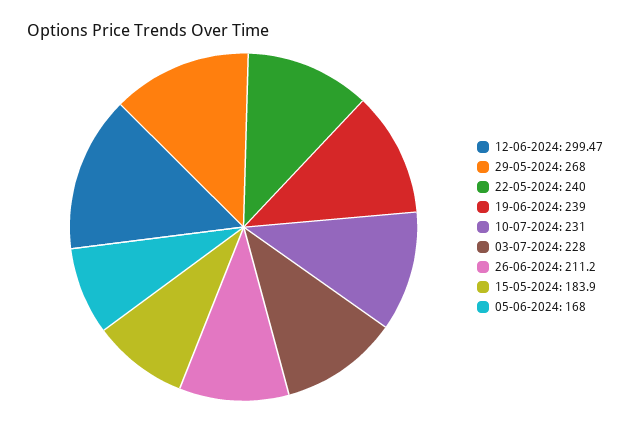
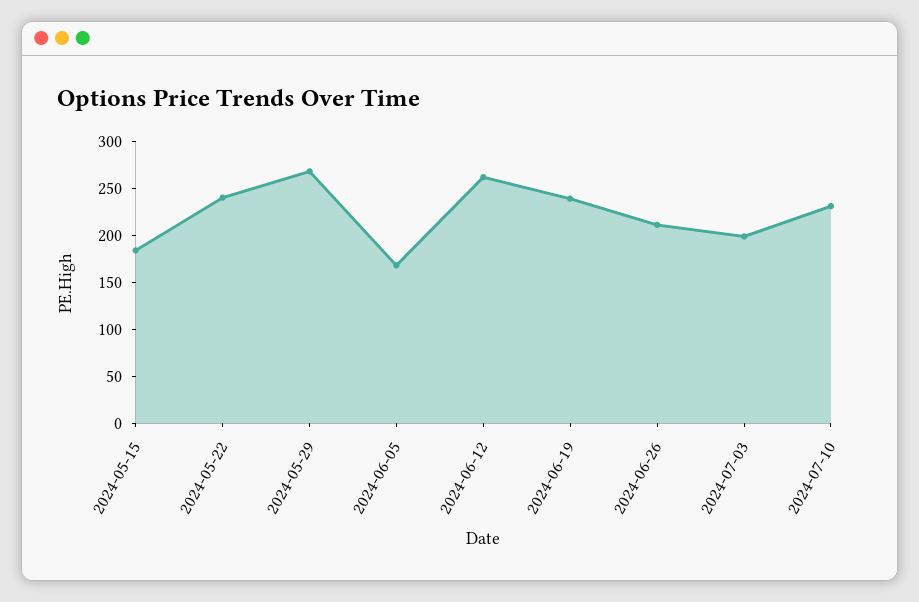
  {
-   "12-06-2024": 299.47,
+   "12-06-2024": 260,
    "29-05-2024": 268,
    "22-05-2024": 240,
    "19-06-2024": 239,
    "10-07-2024": 231,
-   "03-07-2024": 228,
+   "03-07-2024": 200,
    "26-06-2024": 211.2,
    "15-05-2024": 183.9,
    "05-06-2024": 168
  }

